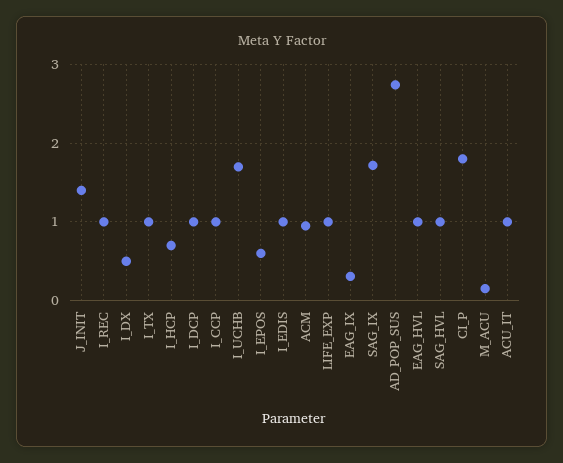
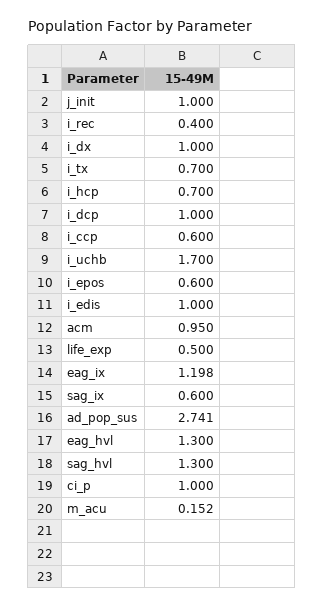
  {
-   "J_INIT": 1.4,
+   "J_INIT": 1,
-   "I_REC": 1,
+   "I_REC": 0.4,
-   "I_DX": 0.5,
+   "I_DX": 1,
-   "I_TX": 1,
+   "I_TX": 0.7,
    "I_HCP": 0.7,
    "I_DCP": 1,
-   "I_CCP": 1,
+   "I_CCP": 0.6,
    "I_UCHB": 1.7,
    "I_EPOS": 0.6,
    "I_EDIS": 1,
    "ACM": 0.95,
-   "LIFE_EXP": 1,
+   "LIFE_EXP": 0.5,
-   "EAG_IX": 0.3,
+   "EAG_IX": 1.198,
-   "SAG_IX": 1.7,
+   "SAG_IX": 0.6,
    "AD_POP_SUS": 2.741,
-   "EAG_HVL": 1,
+   "EAG_HVL": 1.3,
-   "SAG_HVL": 1,
+   "SAG_HVL": 1.3,
-   "CI_P": 1.8,
+   "CI_P": 1,
-   "M_ACU": 0.152,
+   "M_ACU": 0.152
-   "ACU_IT": 1
  }

